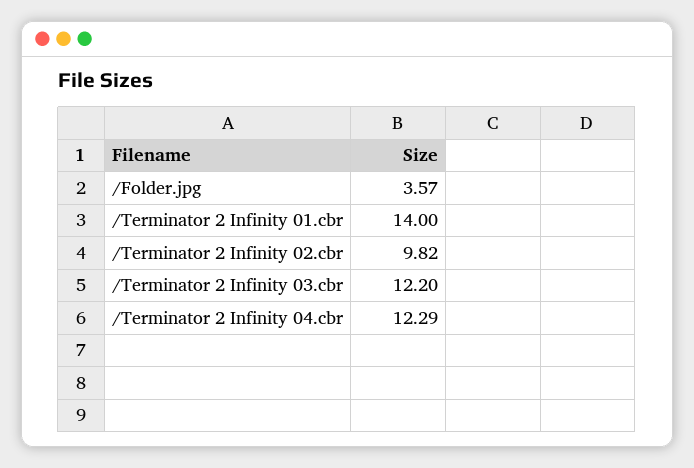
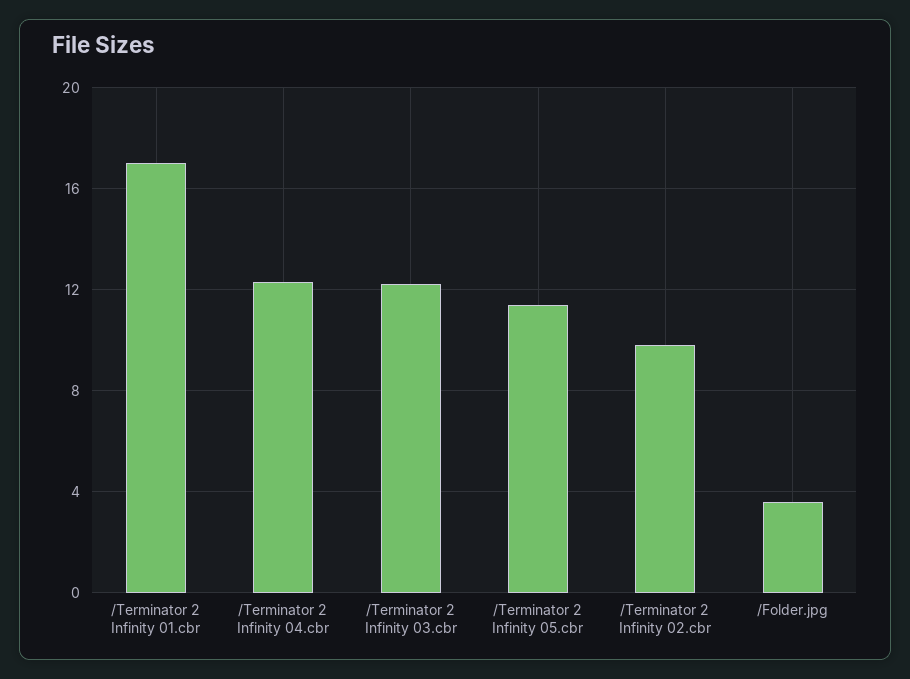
  {
    "/Folder.jpg": 3.57,
-   "/Terminator 2 Infinity 01.cbr": 14,
+   "/Terminator 2 Infinity 01.cbr": 17,
    "/Terminator 2 Infinity 02.cbr": 9.82,
    "/Terminator 2 Infinity 03.cbr": 12.2,
-   "/Terminator 2 Infinity 04.cbr": 12.29
+   "/Terminator 2 Infinity 04.cbr": 12.29,
+   "/Terminator 2 Infinity 05.cbr": 11.5
  }

